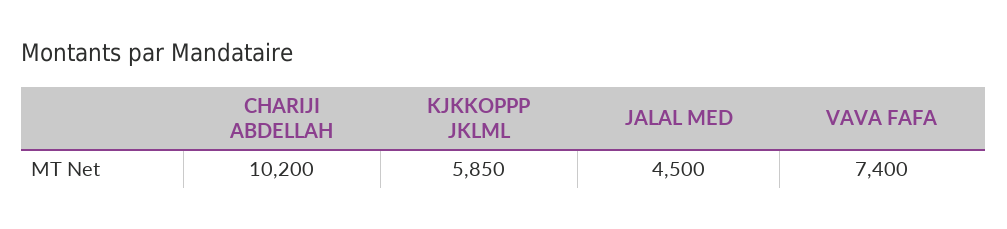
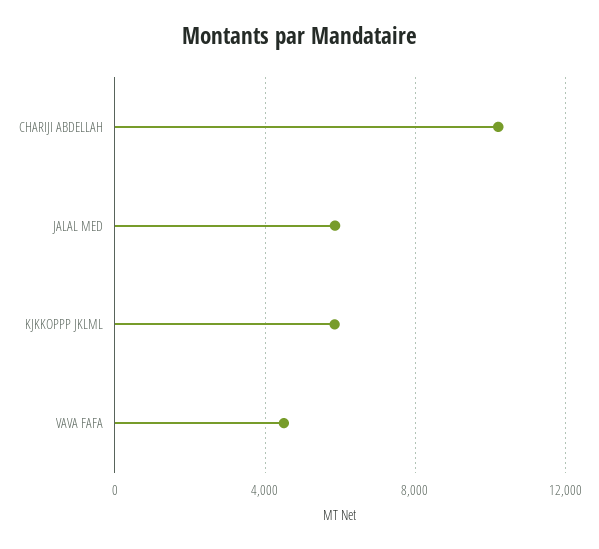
  {
    "CHARIJI ABDELLAH": 10200,
    "KJKKOPPP JKLML": 5850,
-   "JALAL MED": 4500,
+   "JALAL MED": 6000,
-   "VAVA FAFA": 7400
+   "VAVA FAFA": 4500
  }

